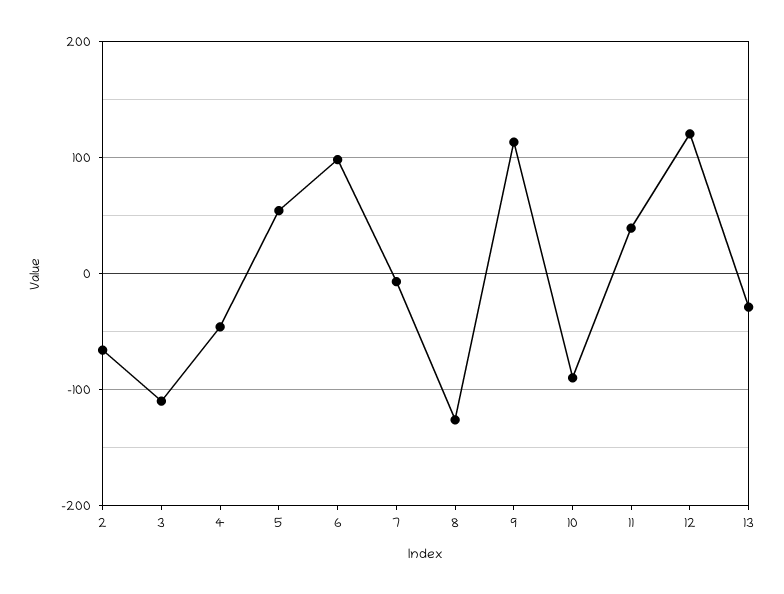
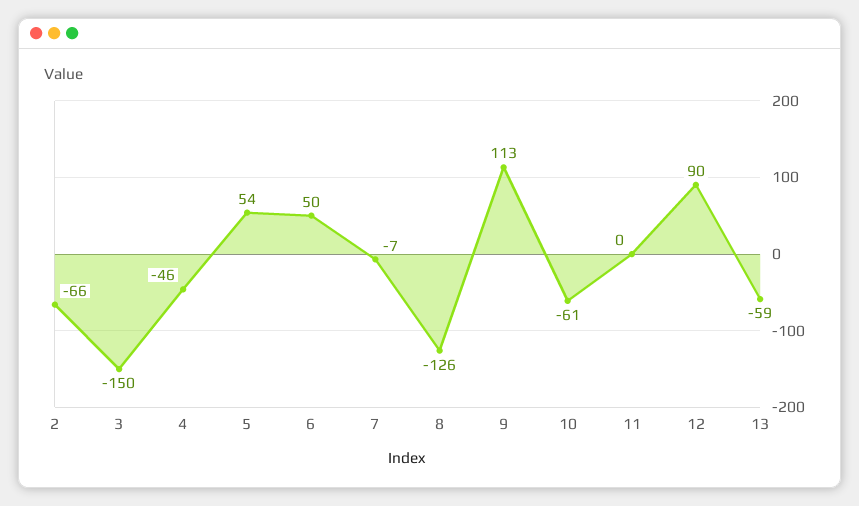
  {
    "2": -66,
-   "3": -110,
+   "3": -150,
    "4": -46,
    "5": 54,
-   "6": 100,
+   "6": 50,
    "7": -7,
    "8": -126,
    "9": 113,
-   "10": -90,
+   "10": -61,
-   "11": 40,
+   "11": 0,
-   "12": 120,
+   "12": 90,
-   "13": -30
+   "13": -59
  }

